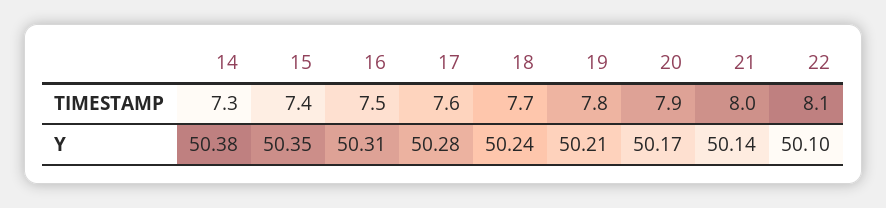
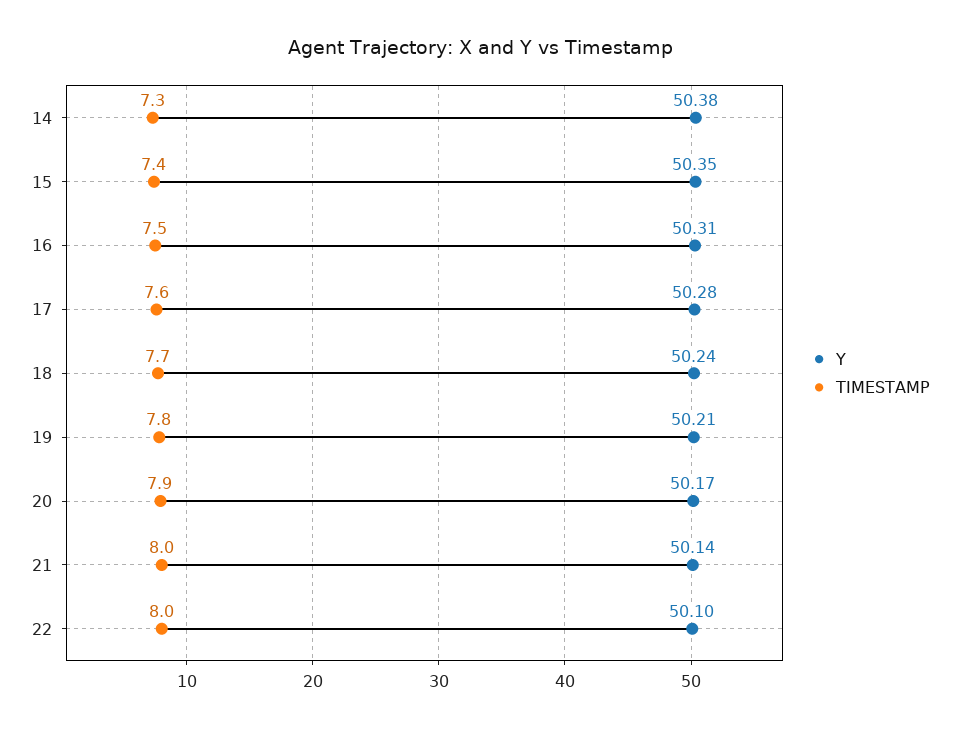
  {
    "TIMESTAMP": {
      "14": 7.3,
      "15": 7.4,
      "16": 7.5,
      "17": 7.6,
      "18": 7.7,
      "19": 7.8,
      "20": 7.9,
      "21": 8,
-     "22": 8.1
+     "22": 8
    },
    "Y": {
      "14": 50.38,
      "15": 50.35,
      "16": 50.31,
      "17": 50.28,
      "18": 50.24,
      "19": 50.21,
      "20": 50.17,
      "21": 50.14,
      "22": 50.1
    }
  }

